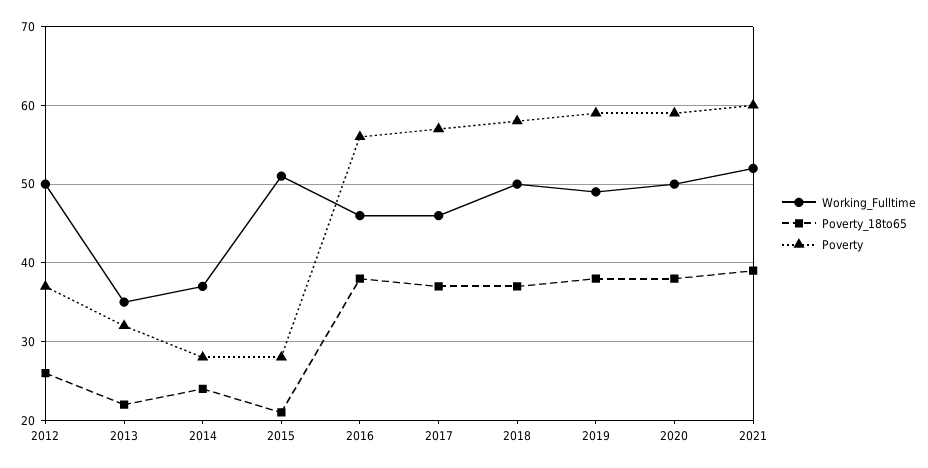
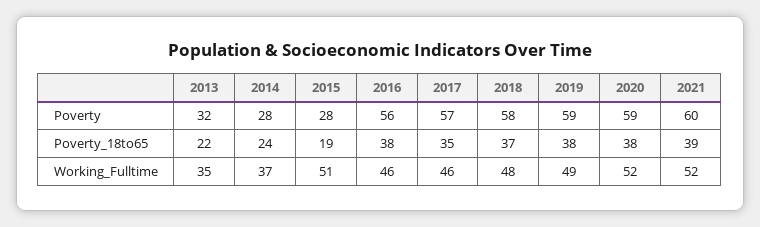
  {
    "Working_Fulltime": {
-     "2012": 50,
      "2013": 35,
      "2014": 37,
      "2015": 51,
      "2016": 46,
      "2017": 46,
-     "2018": 50,
+     "2018": 48,
      "2019": 49,
-     "2020": 50,
+     "2020": 52,
      "2021": 52
    },
    "Poverty_18to65": {
-     "2012": 26,
      "2013": 22,
      "2014": 24,
-     "2015": 21,
+     "2015": 19,
      "2016": 38,
-     "2017": 37,
+     "2017": 35,
      "2018": 37,
      "2019": 38,
      "2020": 38,
      "2021": 39
    },
    "Poverty": {
-     "2012": 37,
      "2013": 32,
      "2014": 28,
      "2015": 28,
      "2016": 56,
      "2017": 57,
      "2018": 58,
      "2019": 59,
      "2020": 59,
      "2021": 60
    }
  }

